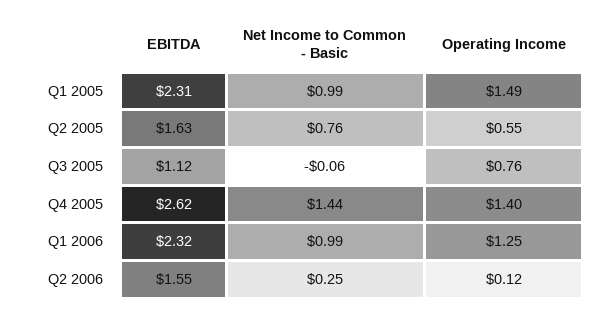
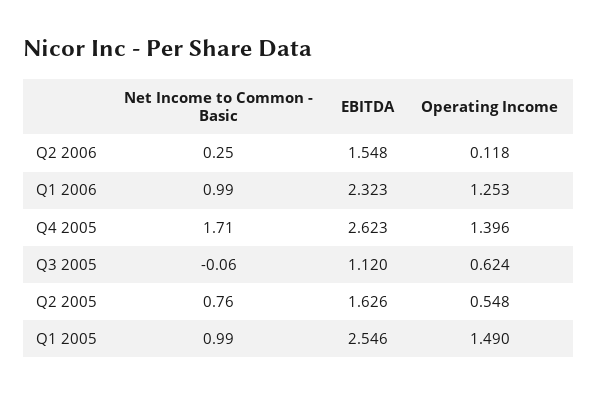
  {
    "EBITDA": {
-     "Q1 2005": 2.31,
+     "Q1 2005": 2.546,
      "Q2 2005": 1.626,
      "Q3 2005": 1.12,
      "Q4 2005": 2.623,
      "Q1 2006": 2.323,
      "Q2 2006": 1.548
    },
    "Net Income to Common - Basic": {
      "Q1 2005": 0.99,
      "Q2 2005": 0.76,
      "Q3 2005": -0.06,
-     "Q4 2005": 1.44,
+     "Q4 2005": 1.71,
      "Q1 2006": 0.99,
      "Q2 2006": 0.25
    },
    "Operating Income": {
      "Q1 2005": 1.49,
      "Q2 2005": 0.548,
-     "Q3 2005": 0.76,
+     "Q3 2005": 0.624,
      "Q4 2005": 1.396,
      "Q1 2006": 1.253,
      "Q2 2006": 0.118
    }
  }

